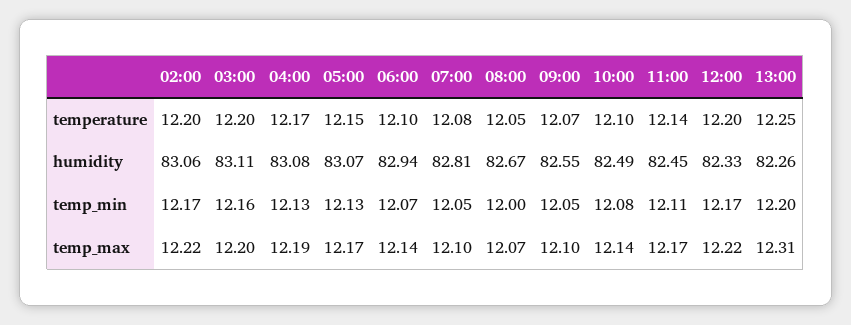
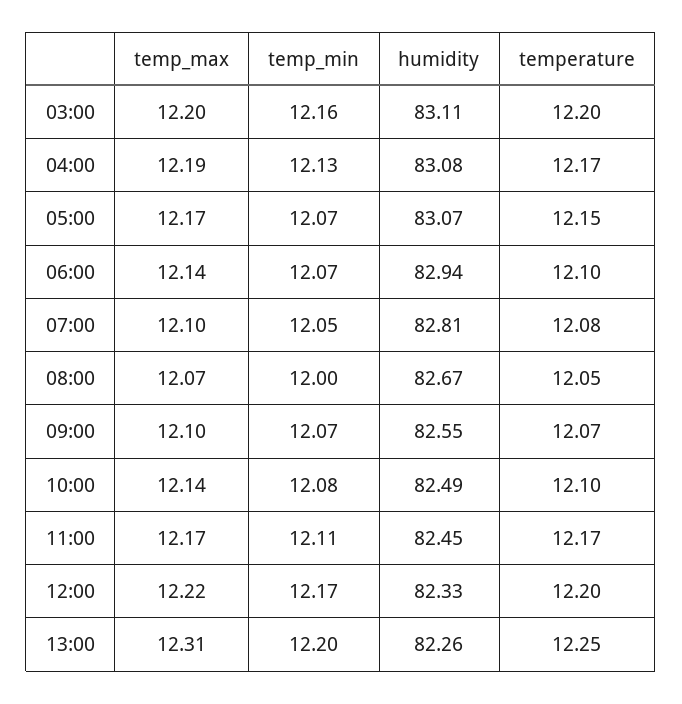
  {
-   "02:00": {
-     "temperature": 12.2,
-     "humidity": 83.06,
-     "temp_min": 12.17,
-     "temp_max": 12.22
-   },
    "03:00": {
      "temperature": 12.2,
      "humidity": 83.11,
      "temp_min": 12.16,
      "temp_max": 12.2
    },
    "04:00": {
      "temperature": 12.17,
      "humidity": 83.08,
      "temp_min": 12.13,
      "temp_max": 12.19
    },
    "05:00": {
      "temperature": 12.15,
      "humidity": 83.07,
-     "temp_min": 12.13,
+     "temp_min": 12.07,
      "temp_max": 12.17
    },
    "06:00": {
      "temperature": 12.1,
      "humidity": 82.94,
      "temp_min": 12.07,
      "temp_max": 12.14
    },
    "07:00": {
      "temperature": 12.08,
      "humidity": 82.81,
      "temp_min": 12.05,
      "temp_max": 12.1
    },
    "08:00": {
      "temperature": 12.05,
      "humidity": 82.67,
      "temp_min": 12,
      "temp_max": 12.07
    },
    "09:00": {
      "temperature": 12.07,
      "humidity": 82.55,
-     "temp_min": 12.05,
+     "temp_min": 12.07,
      "temp_max": 12.1
    },
    "10:00": {
      "temperature": 12.1,
      "humidity": 82.49,
      "temp_min": 12.08,
      "temp_max": 12.14
    },
    "11:00": {
-     "temperature": 12.14,
+     "temperature": 12.17,
      "humidity": 82.45,
      "temp_min": 12.11,
      "temp_max": 12.17
    },
    "12:00": {
      "temperature": 12.2,
      "humidity": 82.33,
      "temp_min": 12.17,
      "temp_max": 12.22
    },
    "13:00": {
      "temperature": 12.25,
      "humidity": 82.26,
      "temp_min": 12.2,
      "temp_max": 12.31
    }
  }

